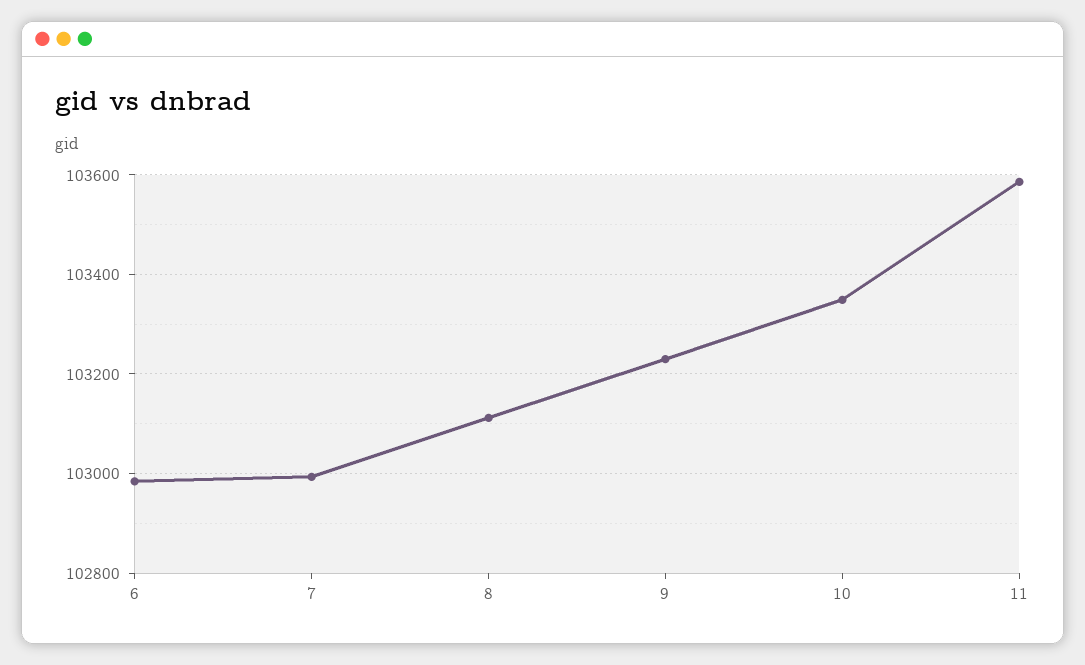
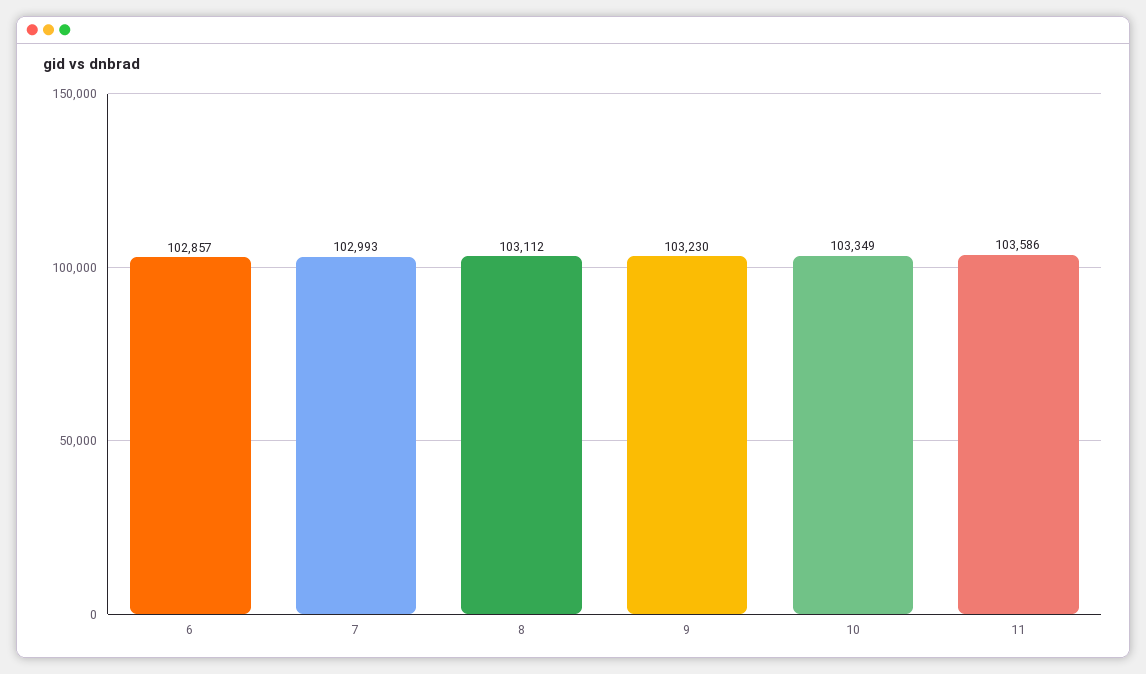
  {
-   "6": 102980,
+   "6": 102857,
    "7": 102993,
    "8": 103112,
    "9": 103230,
    "10": 103349,
    "11": 103586
  }

